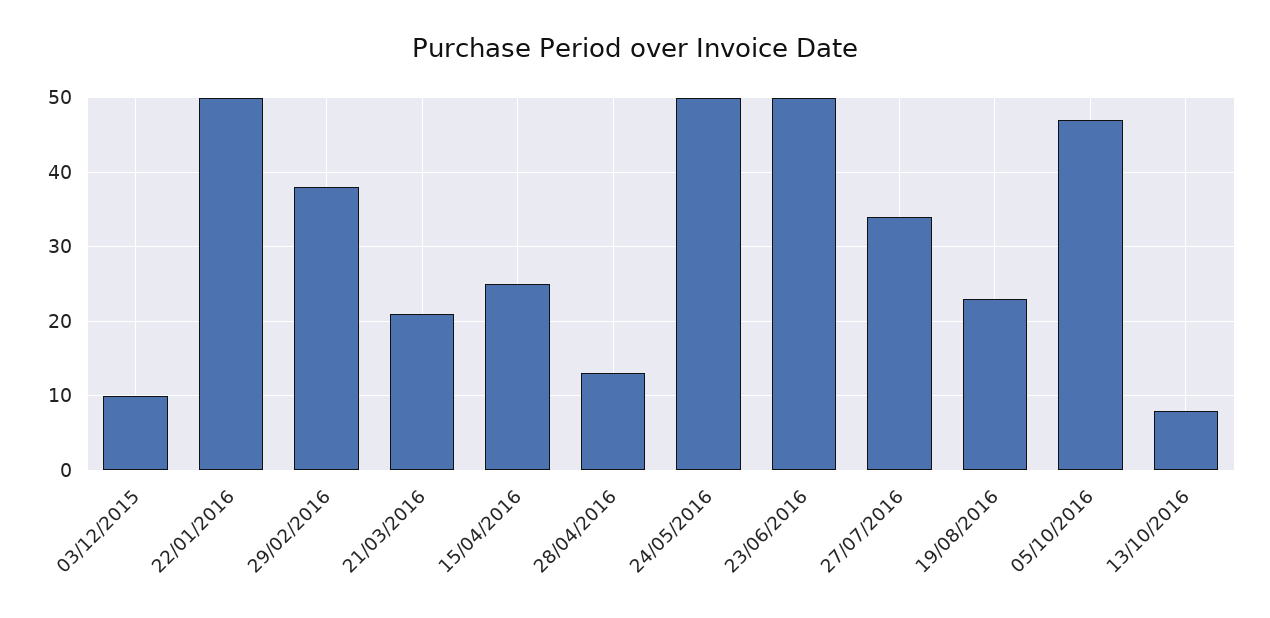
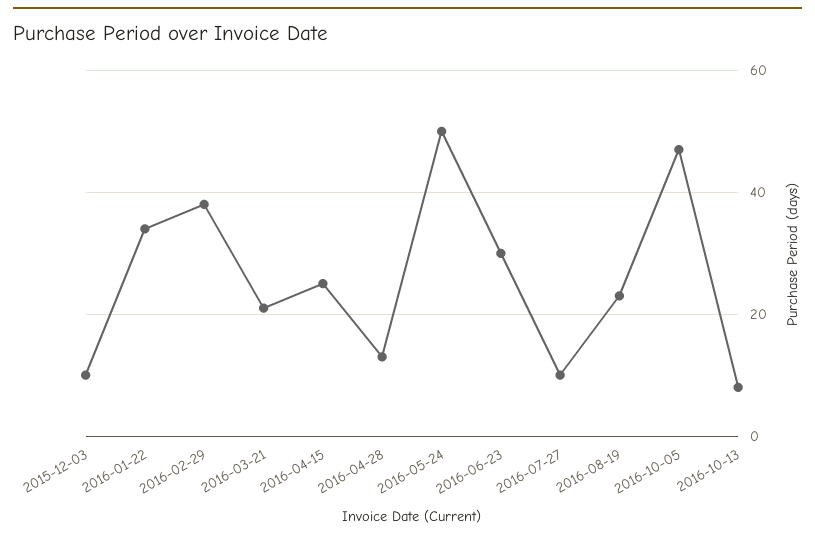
  {
    "03/12/2015": 10,
-   "22/01/2016": 50,
+   "22/01/2016": 35,
    "29/02/2016": 38,
    "21/03/2016": 21,
    "15/04/2016": 25,
    "28/04/2016": 13,
    "24/05/2016": 50,
-   "23/06/2016": 50,
+   "23/06/2016": 30,
-   "27/07/2016": 34,
+   "27/07/2016": 10,
    "19/08/2016": 23,
    "05/10/2016": 47,
    "13/10/2016": 8
  }

